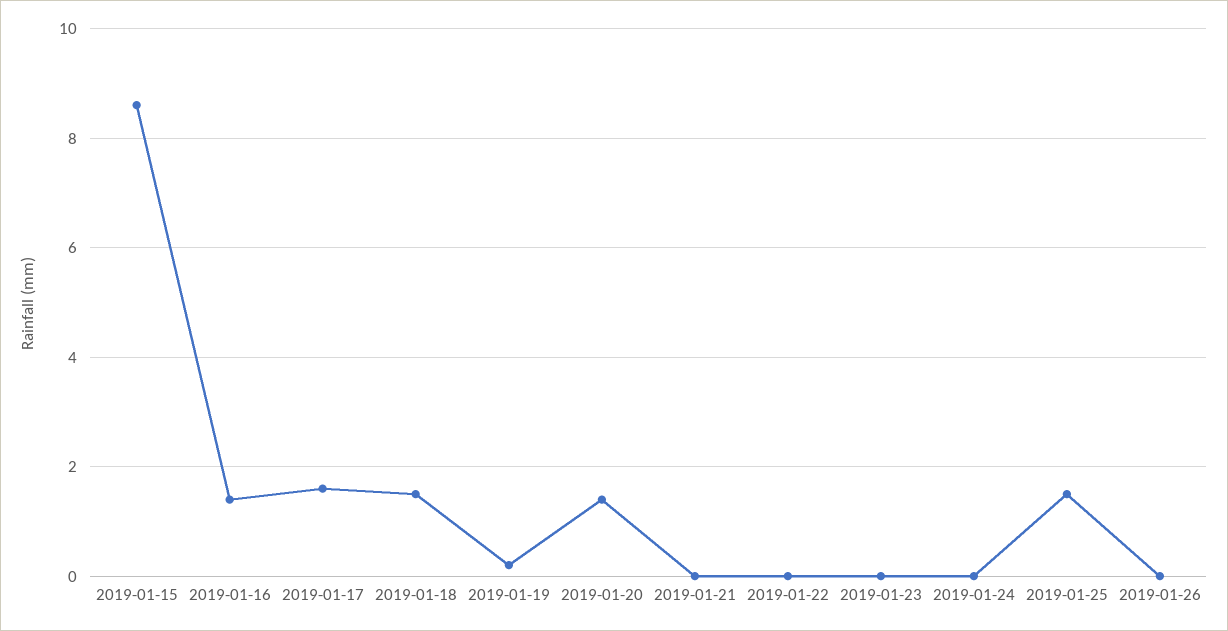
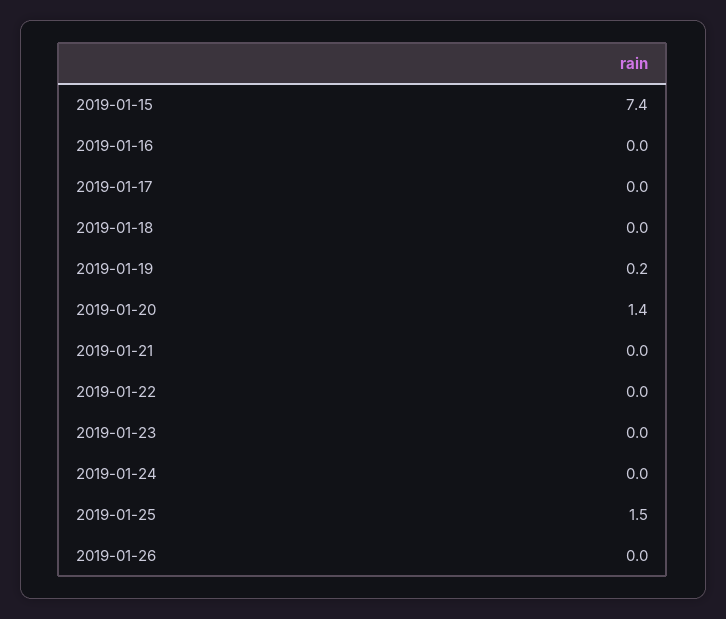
  {
-   "2019-01-15": 8.5,
+   "2019-01-15": 7.4,
-   "2019-01-16": 1.5,
+   "2019-01-16": 0,
-   "2019-01-17": 1.5,
+   "2019-01-17": 0,
-   "2019-01-18": 1.5,
+   "2019-01-18": 0,
    "2019-01-19": 0.2,
    "2019-01-20": 1.4,
    "2019-01-21": 0,
    "2019-01-22": 0,
    "2019-01-23": 0,
    "2019-01-24": 0,
    "2019-01-25": 1.5,
    "2019-01-26": 0
  }

